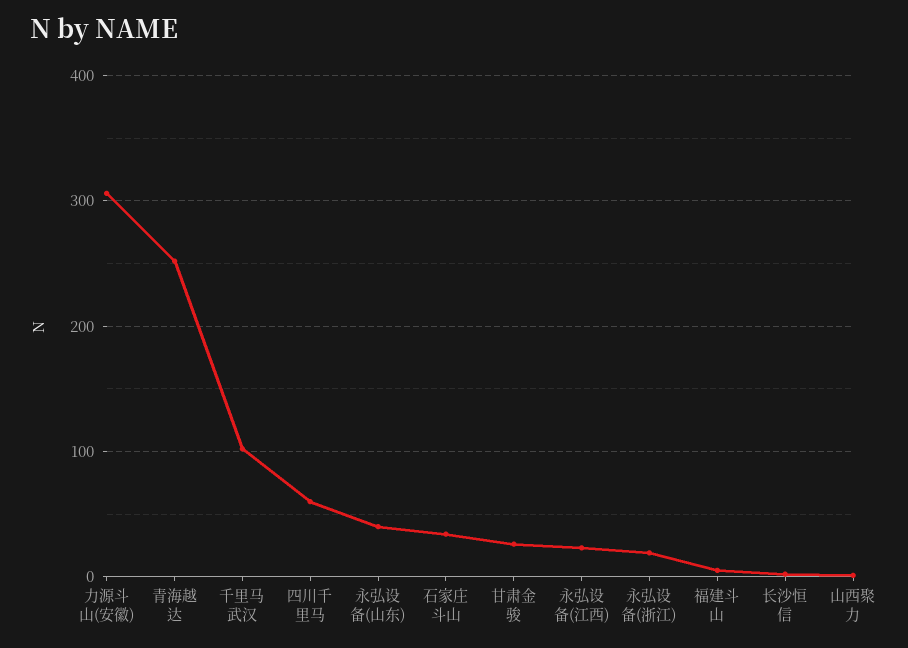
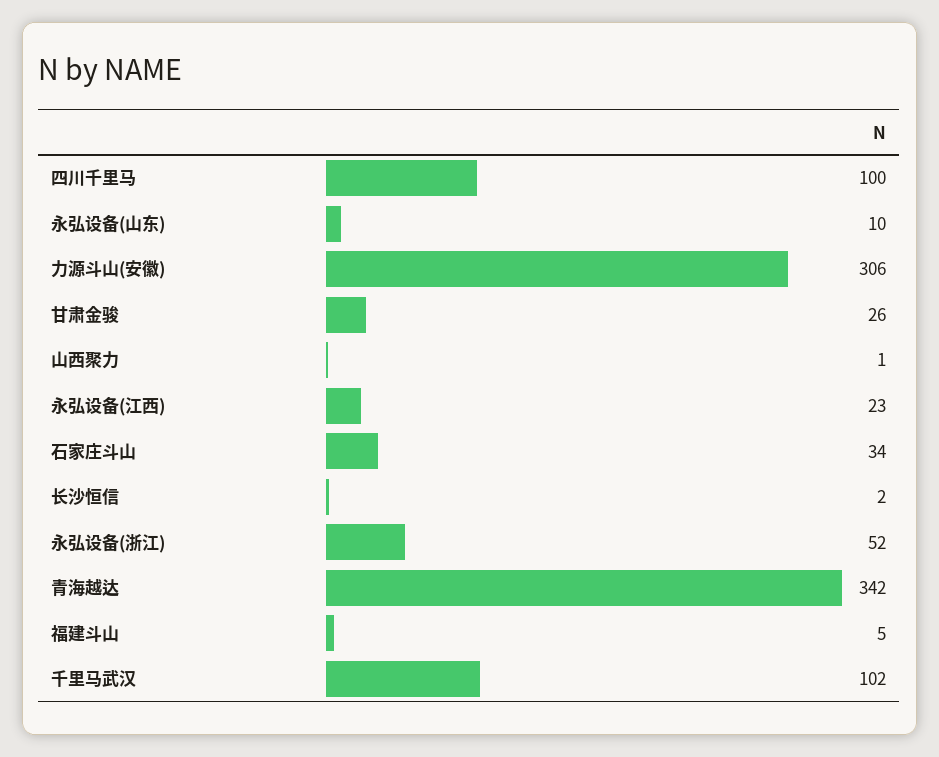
  {
    "力源斗山(安徽)": 306,
-   "青海越达": 250,
+   "青海越达": 342,
    "千里马武汉": 102,
-   "四川千里马": 60,
+   "四川千里马": 100,
-   "永弘设备(山东)": 40,
+   "永弘设备(山东)": 10,
    "石家庄斗山": 34,
    "甘肃金骏": 26,
    "永弘设备(江西)": 23,
-   "永弘设备(浙江)": 20,
+   "永弘设备(浙江)": 52,
    "福建斗山": 5,
    "长沙恒信": 2,
    "山西聚力": 1
  }

